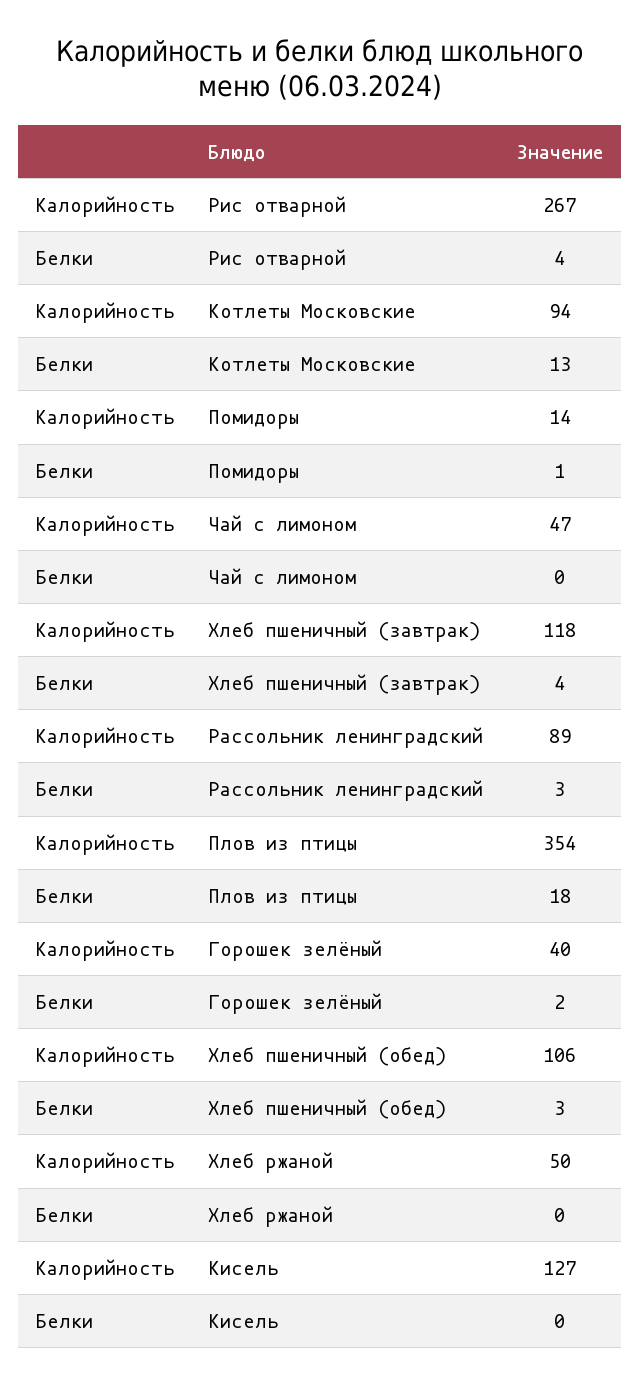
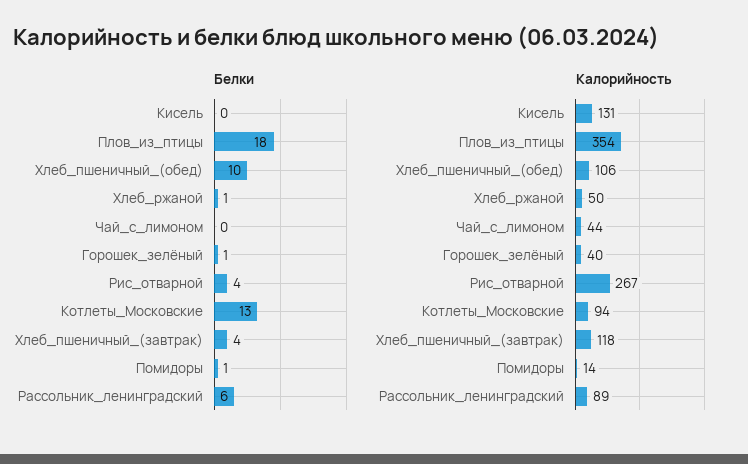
  {
    "Калорийность": {
      "Рис отварной": 267,
      "Котлеты Московские": 94,
      "Помидоры": 14,
-     "Чай с лимоном": 47,
+     "Чай с лимоном": 44,
      "Хлеб пшеничный (завтрак)": 118,
      "Рассольник ленинградский": 89,
      "Плов из птицы": 354,
      "Горошек зелёный": 40,
      "Хлеб пшеничный (обед)": 106,
      "Хлеб ржаной": 50,
-     "Кисель": 127
+     "Кисель": 131
    },
    "Белки": {
      "Рис отварной": 4,
      "Котлеты Московские": 13,
      "Помидоры": 1,
      "Чай с лимоном": 0,
      "Хлеб пшеничный (завтрак)": 4,
-     "Рассольник ленинградский": 3,
+     "Рассольник ленинградский": 6,
      "Плов из птицы": 18,
-     "Горошек зелёный": 2,
+     "Горошек зелёный": 1,
-     "Хлеб пшеничный (обед)": 3,
+     "Хлеб пшеничный (обед)": 10,
-     "Хлеб ржаной": 0,
+     "Хлеб ржаной": 1,
      "Кисель": 0
    }
  }

